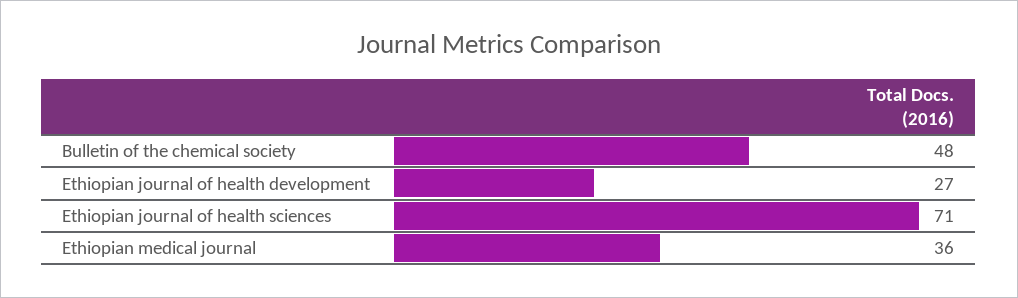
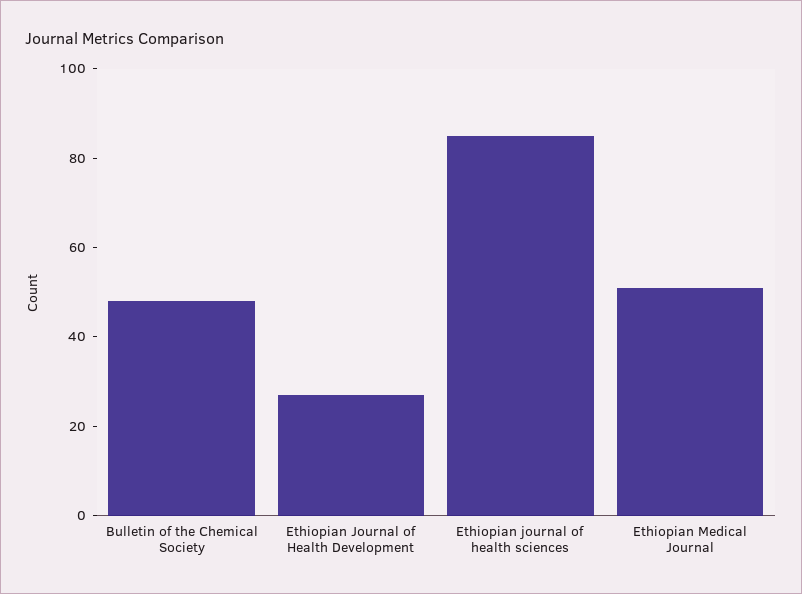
  {
    "Bulletin of the chemical society": 48,
    "Ethiopian journal of health development": 27,
-   "Ethiopian journal of health sciences": 71,
+   "Ethiopian journal of health sciences": 85,
-   "Ethiopian medical journal": 36
+   "Ethiopian medical journal": 50
  }

